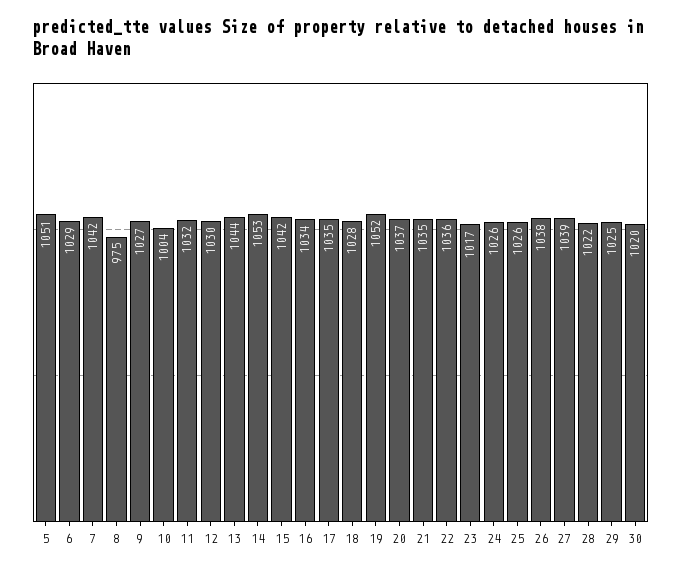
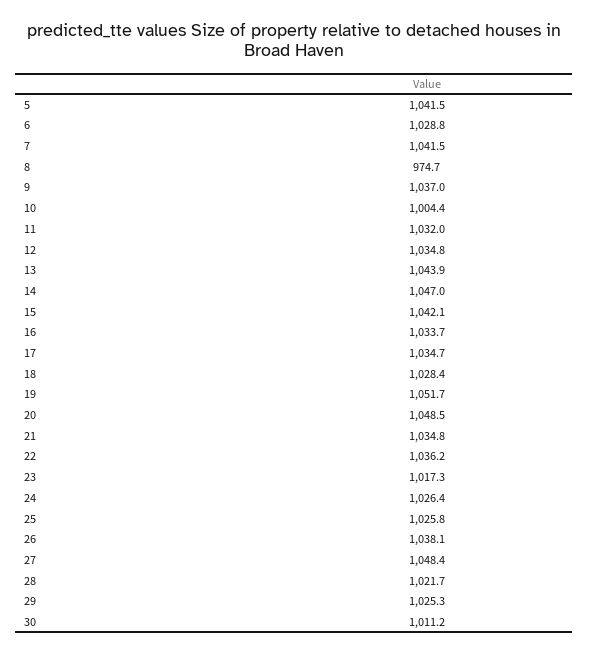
  {
-   "5": 1051,
+   "5": 1041.5,
    "6": 1028.8,
    "7": 1041.5,
    "8": 974.7,
-   "9": 1027,
+   "9": 1037,
    "10": 1004.4,
    "11": 1032,
-   "12": 1030,
+   "12": 1034.8,
    "13": 1043.9,
-   "14": 1053,
+   "14": 1047,
    "15": 1042.1,
    "16": 1033.7,
    "17": 1034.7,
    "18": 1028.4,
    "19": 1051.7,
-   "20": 1037,
+   "20": 1048.5,
    "21": 1034.8,
    "22": 1036.2,
    "23": 1017.3,
    "24": 1026.4,
    "25": 1025.8,
    "26": 1038.1,
-   "27": 1039,
+   "27": 1048.4,
    "28": 1021.7,
    "29": 1025.3,
-   "30": 1020
+   "30": 1011.2
  }

